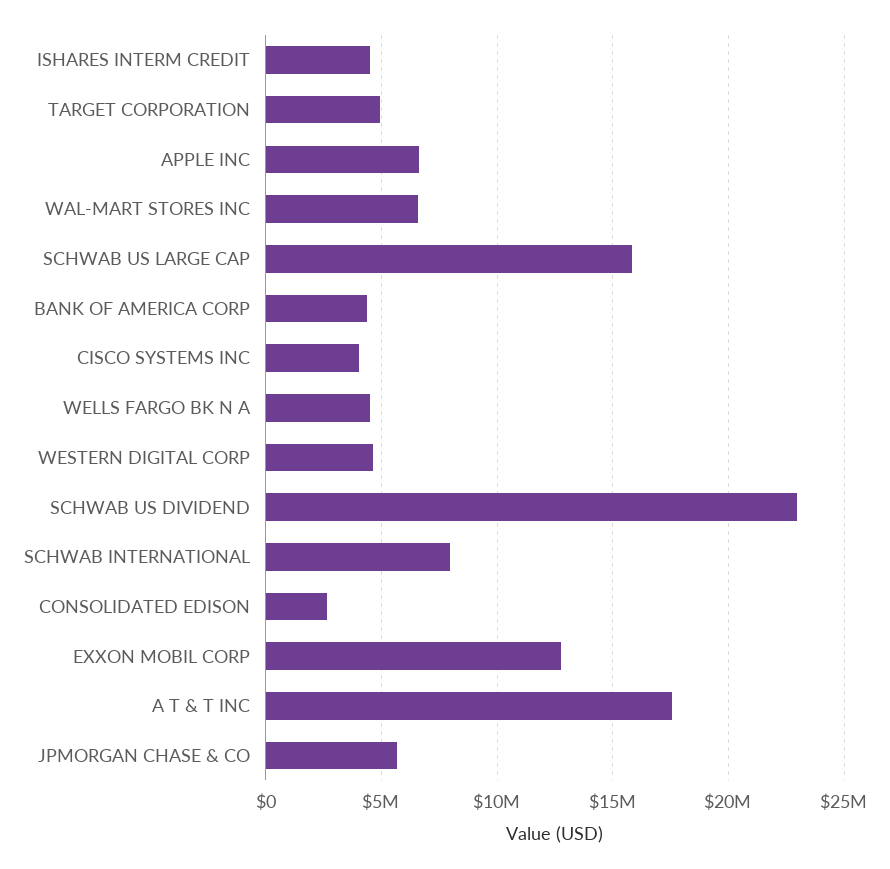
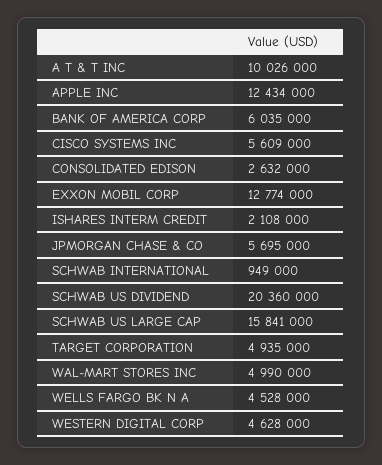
  {
-   "ISHARES INTERM CREDIT": 4500000,
+   "ISHARES INTERM CREDIT": 2108000,
    "TARGET CORPORATION": 4935000,
-   "APPLE INC": 6500000,
+   "APPLE INC": 12434000,
-   "WAL-MART STORES INC": 6500000,
+   "WAL-MART STORES INC": 4990000,
    "SCHWAB US LARGE CAP": 15841000,
-   "BANK OF AMERICA CORP": 4500000,
+   "BANK OF AMERICA CORP": 6035000,
-   "CISCO SYSTEMS INC": 4000000,
+   "CISCO SYSTEMS INC": 5609000,
    "WELLS FARGO BK N A": 4528000,
    "WESTERN DIGITAL CORP": 4628000,
-   "SCHWAB US DIVIDEND": 23000000,
+   "SCHWAB US DIVIDEND": 20360000,
-   "SCHWAB INTERNATIONAL": 8000000,
+   "SCHWAB INTERNATIONAL": 949000,
    "CONSOLIDATED EDISON": 2632000,
    "EXXON MOBIL CORP": 12774000,
-   "A T & T INC": 17500000,
+   "A T & T INC": 10026000,
    "JPMORGAN CHASE & CO": 5695000
  }

